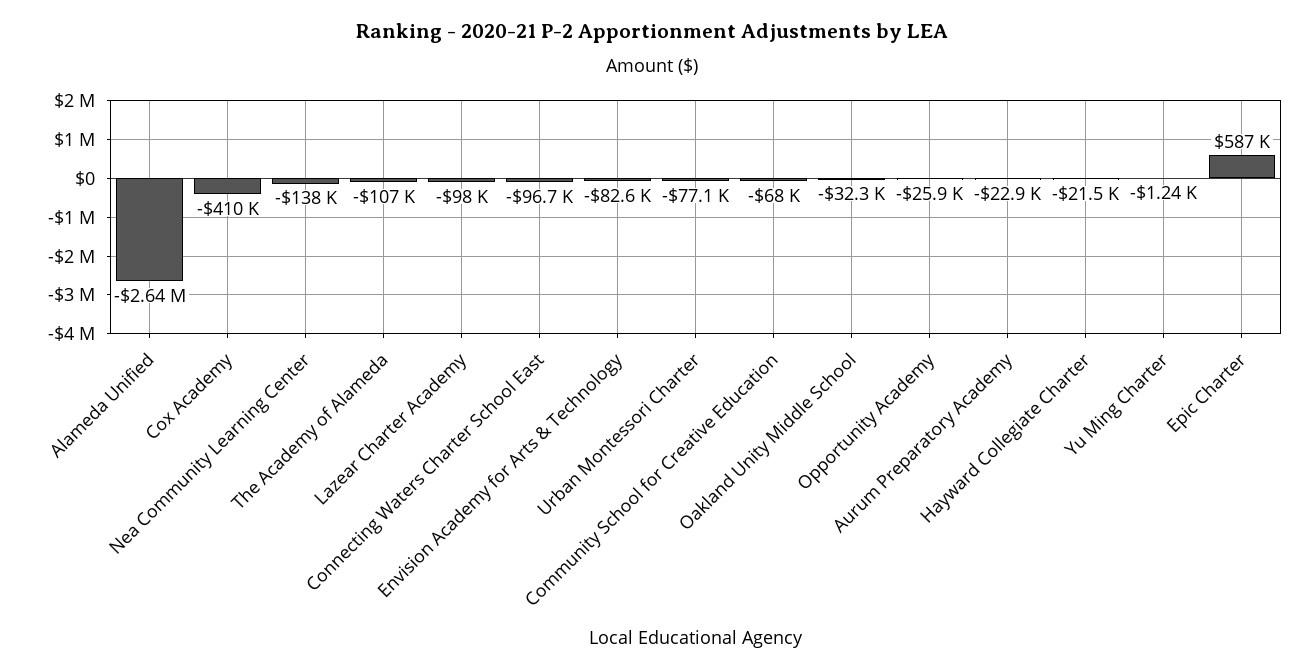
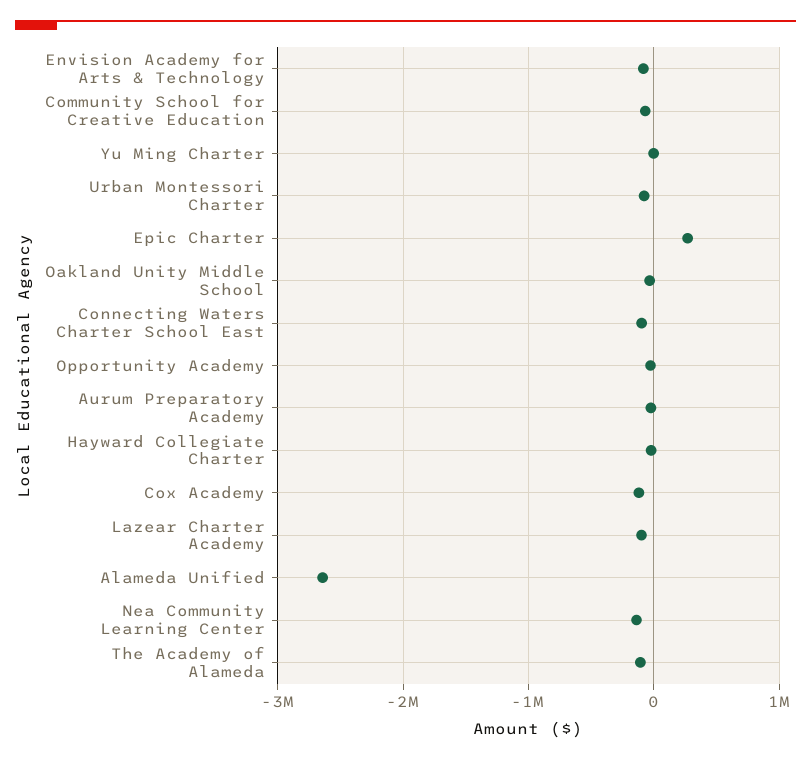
  {
    "Alameda Unified": -2640000,
-   "Cox Academy": -410000,
+   "Cox Academy": -100000,
    "Nea Community Learning Center": -138000,
    "The Academy of Alameda": -107000,
    "Lazear Charter Academy": -98000,
    "Connecting Waters Charter School East": -96700,
    "Envision Academy for Arts & Technology": -82600,
    "Urban Montessori Charter": -77100,
    "Community School for Creative Education": -68000,
    "Oakland Unity Middle School": -32300,
    "Opportunity Academy": -25900,
    "Aurum Preparatory Academy": -22900,
    "Hayward Collegiate Charter": -21500,
    "Yu Ming Charter": -1240,
-   "Epic Charter": 587000
+   "Epic Charter": 300000
  }

